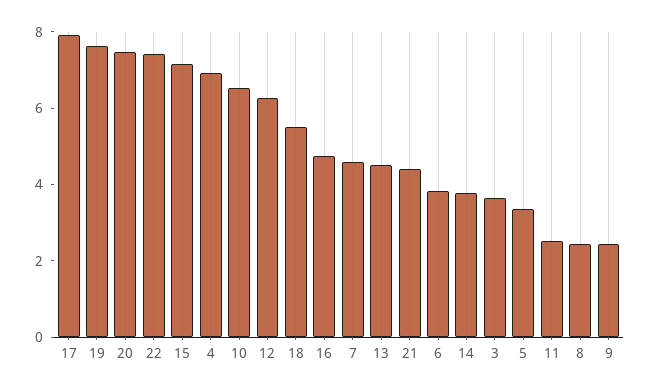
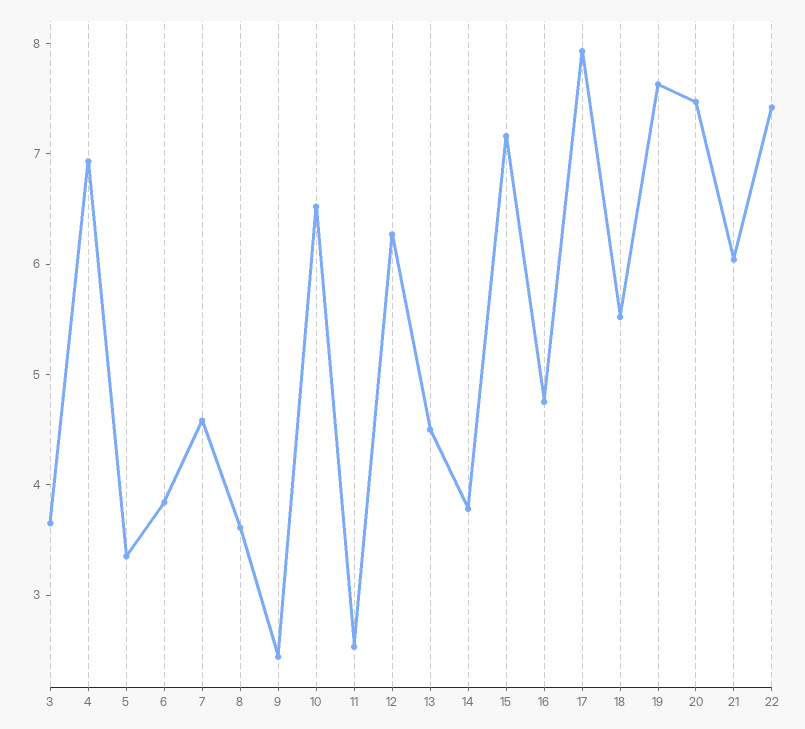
  {
    "17": 8,
    "19": 7.6,
    "20": 7.4,
    "22": 7.4,
    "15": 7.2,
    "4": 7,
    "10": 6.6,
    "12": 6.2,
    "18": 5.6,
    "16": 4.8,
    "7": 4.6,
    "13": 4.6,
-   "21": 4.5,
+   "21": 6,
    "6": 3.8,
    "14": 3.8,
    "3": 3.6,
    "5": 3.4,
    "11": 2.6,
-   "8": 2.5,
+   "8": 3.6,
    "9": 2.4
  }

